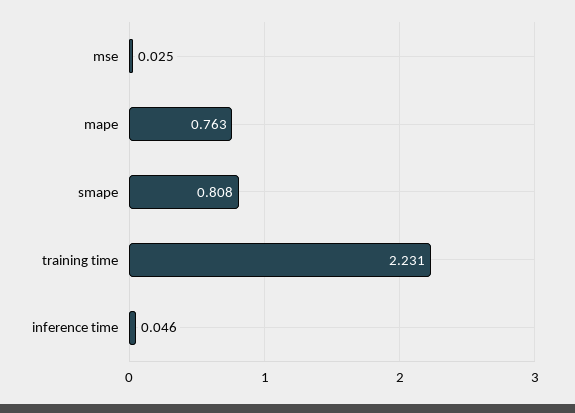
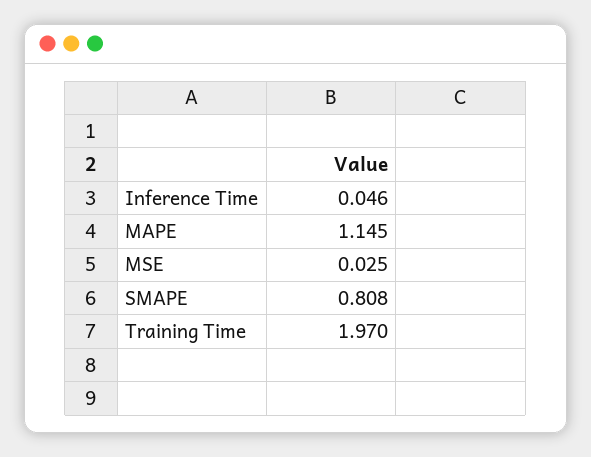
  {
    "mse": 0.025,
-   "mape": 0.763,
+   "mape": 1.145,
    "smape": 0.808,
-   "training time": 2.231,
+   "training time": 1.97,
    "inference time": 0.046
  }

